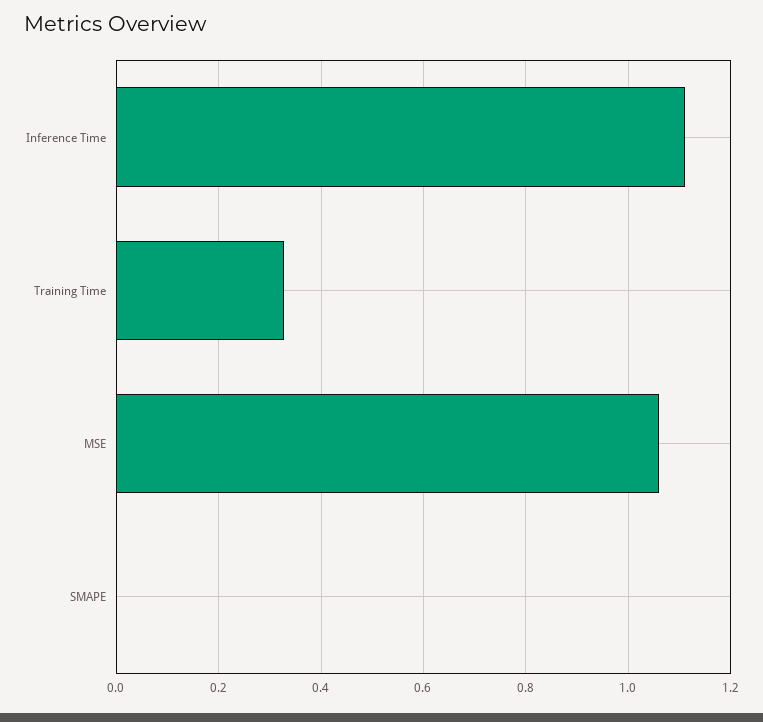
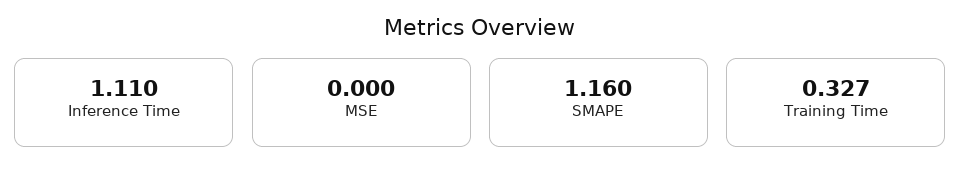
  {
    "Inference Time": 1.11,
    "Training Time": 0.327,
-   "MSE": 1.06,
+   "MSE": 0,
-   "SMAPE": 0
+   "SMAPE": 1.16
  }

